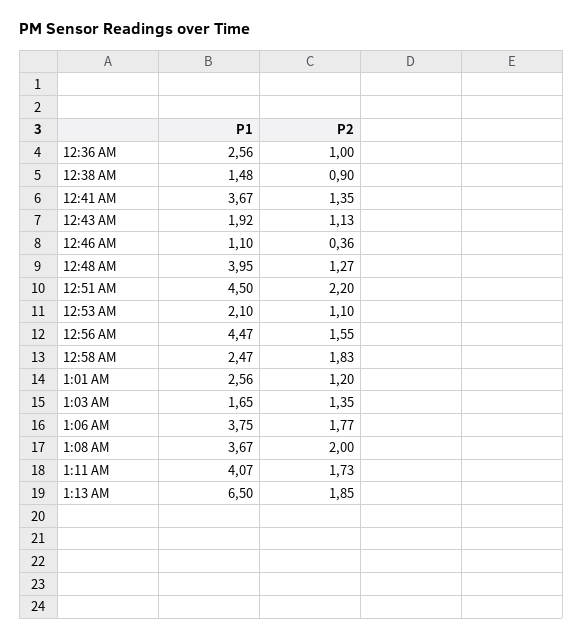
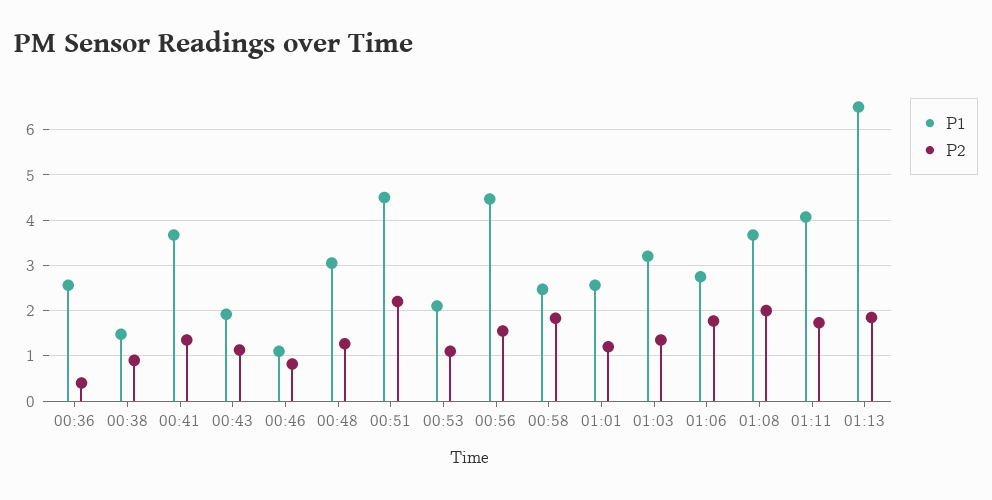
  {
    "P1": {
      "12:36 AM": 2.56,
      "12:38 AM": 1.48,
      "12:41 AM": 3.67,
      "12:43 AM": 1.92,
      "12:46 AM": 1.1,
-     "12:48 AM": 3.95,
+     "12:48 AM": 3,
      "12:51 AM": 4.5,
      "12:53 AM": 2.1,
      "12:56 AM": 4.47,
      "12:58 AM": 2.47,
      "1:01 AM": 2.56,
-     "1:03 AM": 1.65,
+     "1:03 AM": 3.2,
-     "1:06 AM": 3.75,
+     "1:06 AM": 2.8,
      "1:08 AM": 3.67,
      "1:11 AM": 4.07,
      "1:13 AM": 6.5
    },
    "P2": {
-     "12:36 AM": 1,
+     "12:36 AM": 0.4,
      "12:38 AM": 0.9,
      "12:41 AM": 1.35,
      "12:43 AM": 1.13,
-     "12:46 AM": 0.36,
+     "12:46 AM": 0.8,
      "12:48 AM": 1.27,
      "12:51 AM": 2.2,
      "12:53 AM": 1.1,
      "12:56 AM": 1.55,
      "12:58 AM": 1.83,
      "1:01 AM": 1.2,
      "1:03 AM": 1.35,
      "1:06 AM": 1.77,
      "1:08 AM": 2,
      "1:11 AM": 1.73,
      "1:13 AM": 1.85
    }
  }

